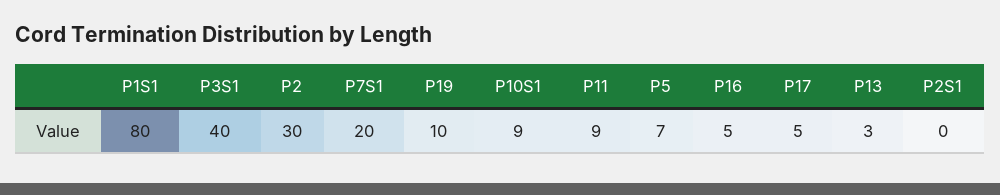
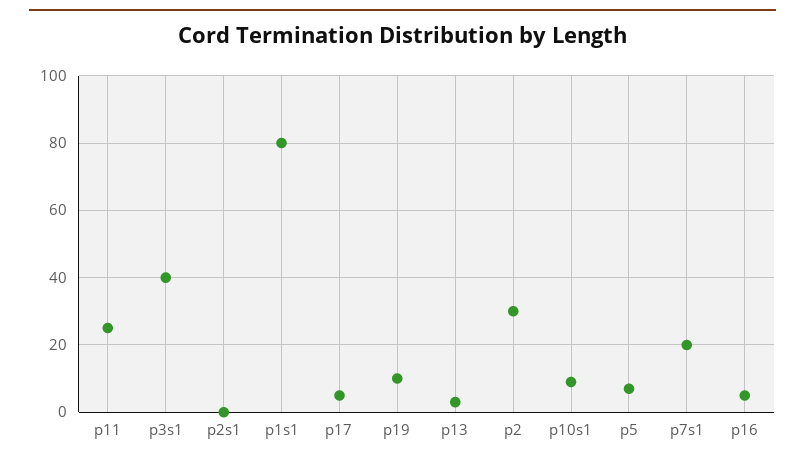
  {
    "P1S1": 80,
    "P3S1": 40,
    "P2": 30,
    "P7S1": 20,
    "P19": 10,
    "P10S1": 9,
-   "P11": 9,
+   "P11": 25,
    "P5": 7,
    "P16": 5,
    "P17": 5,
    "P13": 3,
    "P2S1": 0
  }

